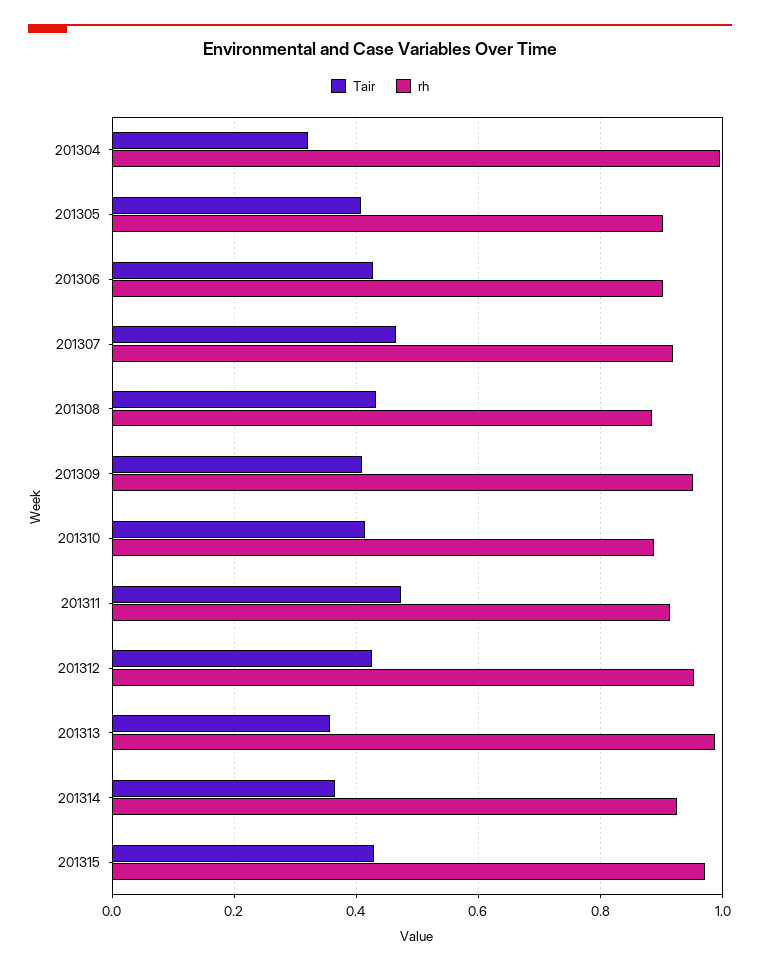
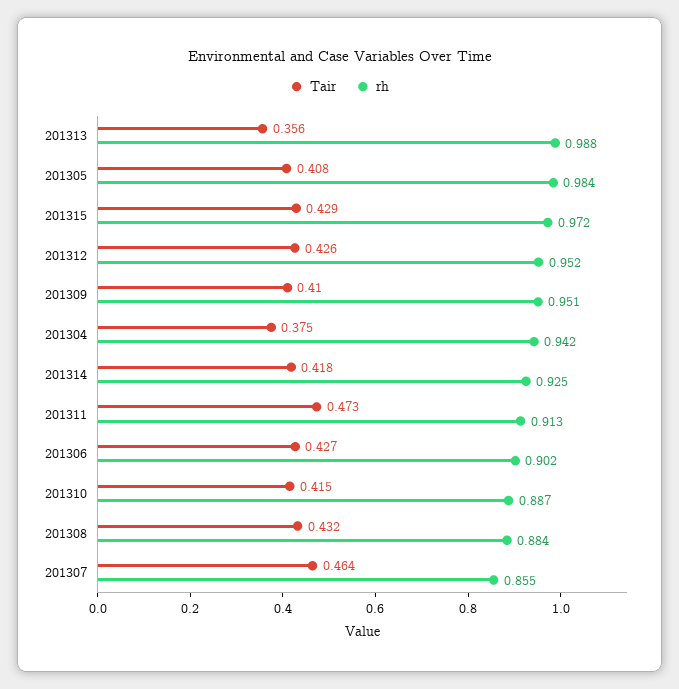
  {
    "Tair": {
-     "201304": 0.32,
+     "201304": 0.375,
      "201305": 0.408,
      "201306": 0.427,
      "201307": 0.464,
      "201308": 0.432,
      "201309": 0.41,
      "201310": 0.415,
      "201311": 0.473,
      "201312": 0.426,
      "201313": 0.356,
-     "201314": 0.36,
+     "201314": 0.418,
      "201315": 0.429
    },
    "rh": {
-     "201304": 1,
+     "201304": 0.942,
-     "201305": 0.9,
+     "201305": 0.984,
      "201306": 0.902,
-     "201307": 0.92,
+     "201307": 0.855,
      "201308": 0.884,
      "201309": 0.951,
      "201310": 0.887,
      "201311": 0.913,
      "201312": 0.952,
      "201313": 0.988,
      "201314": 0.925,
      "201315": 0.972
    }
  }

